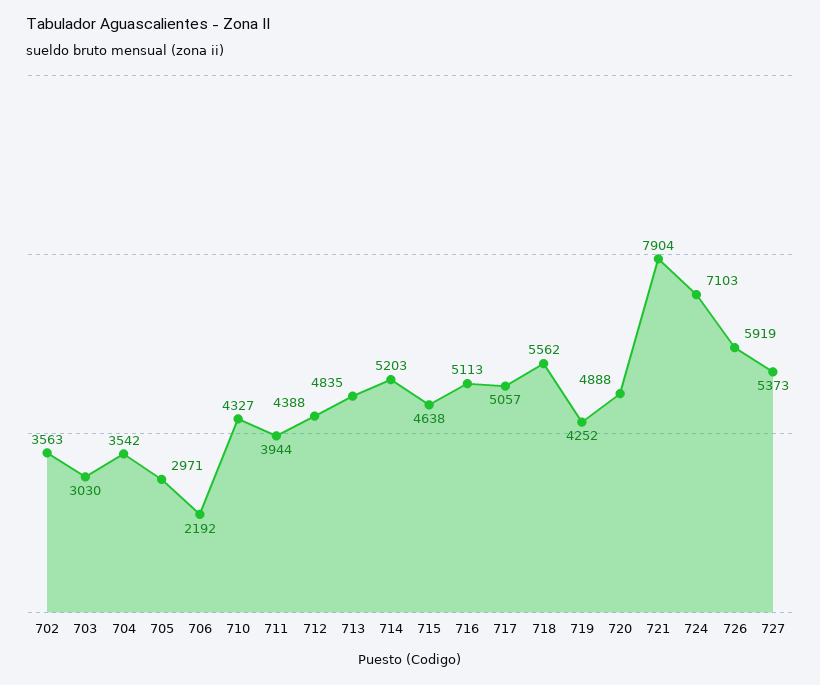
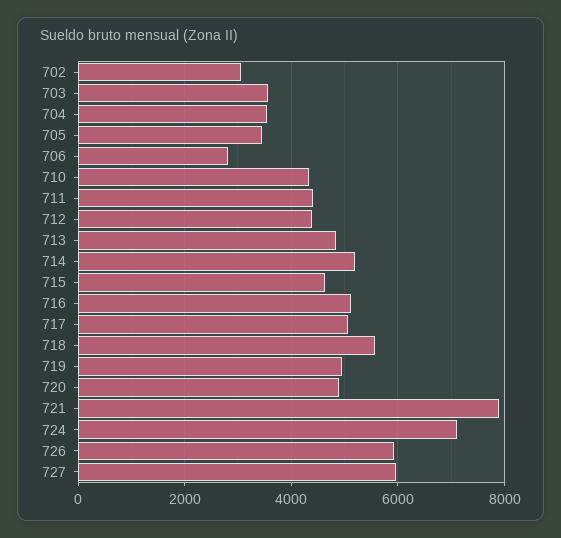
  {
-   "702": 3563,
+   "702": 3000,
-   "703": 3030,
+   "703": 3600,
    "704": 3542,
-   "705": 2971,
+   "705": 3400,
-   "706": 2192,
+   "706": 2800,
    "710": 4327,
-   "711": 3944,
+   "711": 4400,
    "712": 4388,
    "713": 4835,
    "714": 5203,
    "715": 4638,
    "716": 5113,
    "717": 5057,
    "718": 5562,
-   "719": 4252,
+   "719": 5000,
    "720": 4888,
    "721": 7904,
    "724": 7103,
    "726": 5919,
-   "727": 5373
+   "727": 6000
  }

